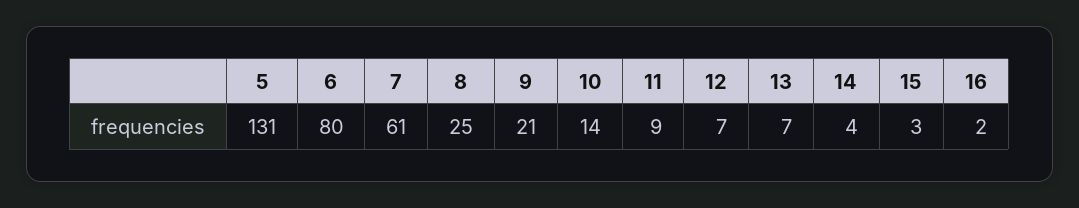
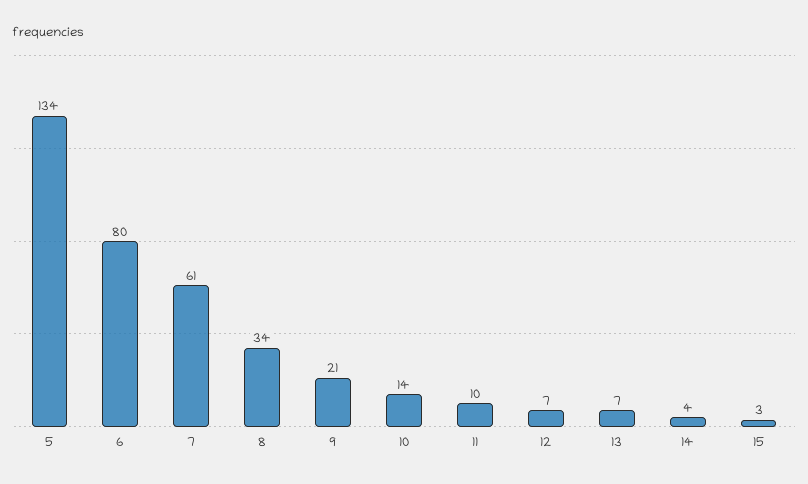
  {
-   "5": 131,
+   "5": 134,
    "6": 80,
    "7": 61,
-   "8": 25,
+   "8": 34,
    "9": 21,
    "10": 14,
-   "11": 9,
+   "11": 10,
    "12": 7,
    "13": 7,
    "14": 4,
-   "15": 3,
+   "15": 3
-   "16": 2
  }

